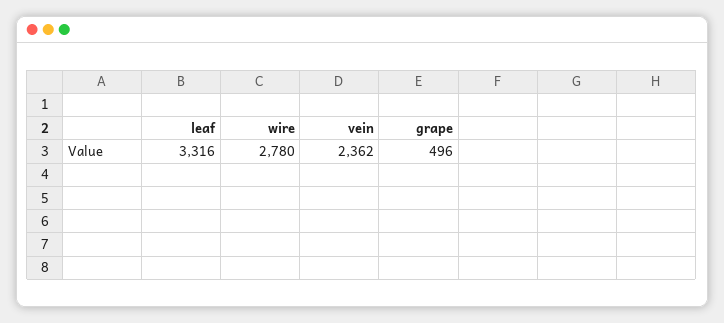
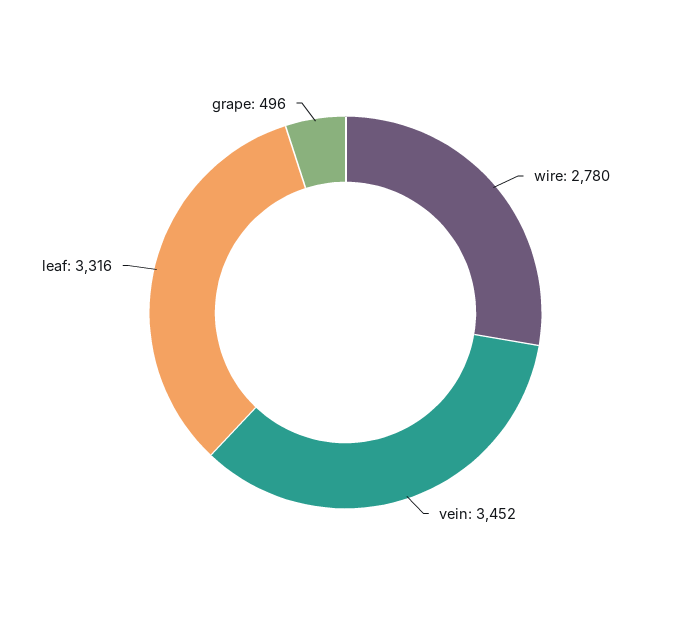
  {
    "leaf": 3316,
    "wire": 2780,
-   "vein": 2362,
+   "vein": 3452,
    "grape": 496
  }

